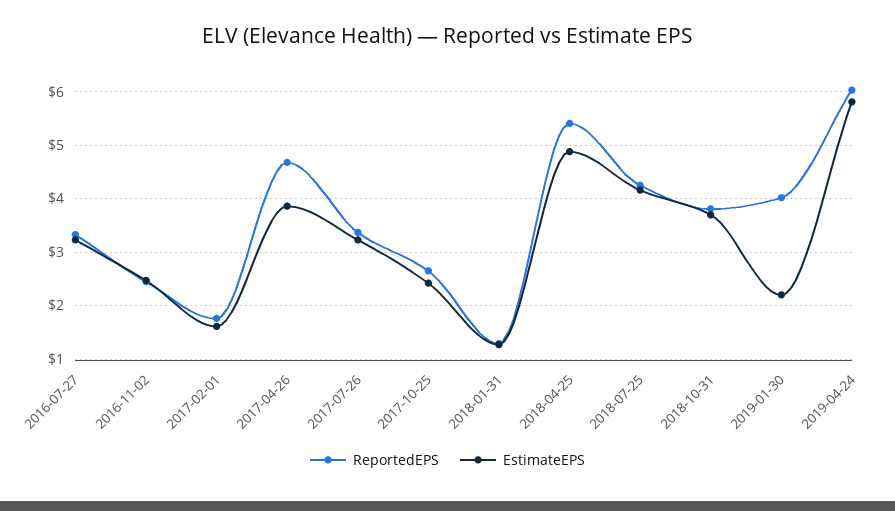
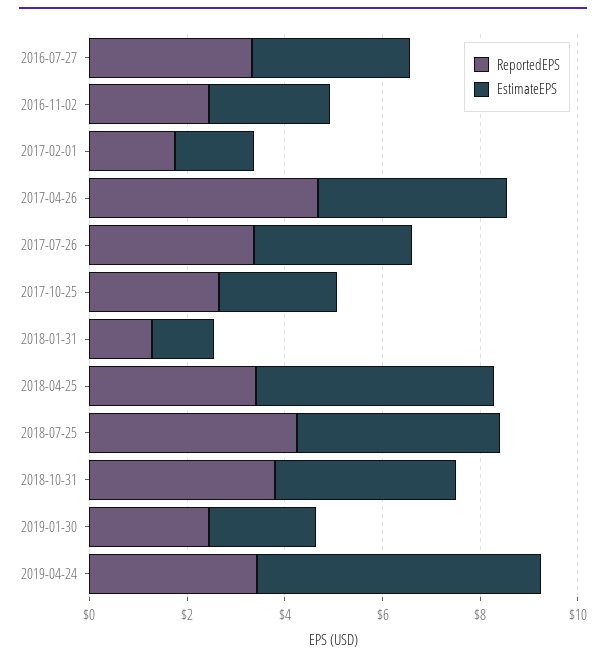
  {
    "ReportedEPS": {
      "2016-07-27": 3.4,
      "2016-11-02": 2.4,
      "2017-02-01": 1.8,
      "2017-04-26": 4.6,
      "2017-07-26": 3.4,
      "2017-10-25": 2.6,
      "2018-01-31": 1.2,
-     "2018-04-25": 5.4,
+     "2018-04-25": 3.5,
      "2018-07-25": 4.2,
      "2018-10-31": 3.8,
-     "2019-01-30": 4,
+     "2019-01-30": 2.5,
-     "2019-04-24": 6
+     "2019-04-24": 3.5
    },
    "EstimateEPS": {
      "2016-07-27": 3.2,
      "2016-11-02": 2.4,
      "2017-02-01": 1.6,
      "2017-04-26": 3.8,
      "2017-07-26": 3.2,
      "2017-10-25": 2.4,
      "2018-01-31": 1.2,
      "2018-04-25": 4.8,
      "2018-07-25": 4.2,
      "2018-10-31": 3.8,
      "2019-01-30": 2.2,
      "2019-04-24": 5.8
    }
  }

